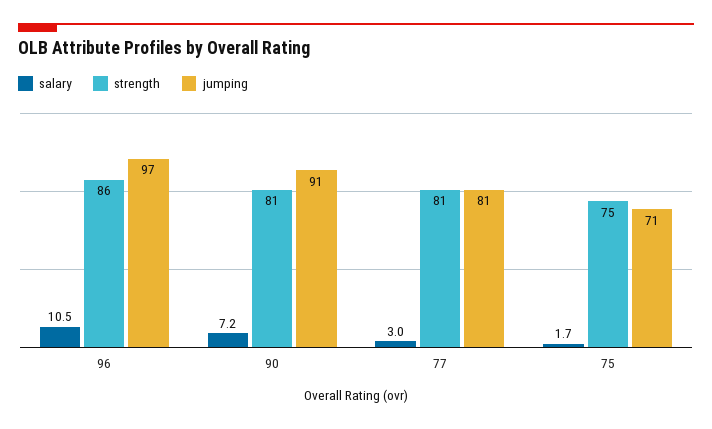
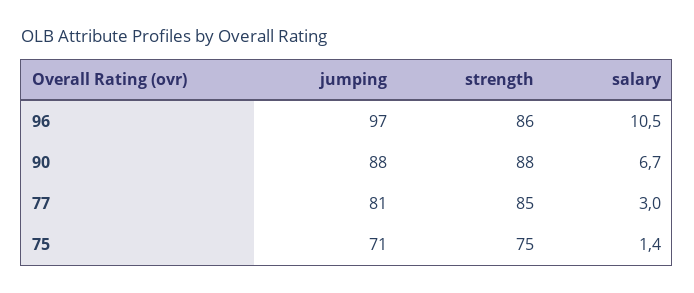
  {
    "salary": {
      "96": 10.5,
-     "90": 7.2,
+     "90": 6.7,
      "77": 3,
-     "75": 1.7
+     "75": 1.4
    },
    "strength": {
      "96": 86,
-     "90": 81,
+     "90": 88,
-     "77": 81,
+     "77": 85,
      "75": 75
    },
    "jumping": {
      "96": 97,
-     "90": 91,
+     "90": 88,
      "77": 81,
      "75": 71
    }
  }

